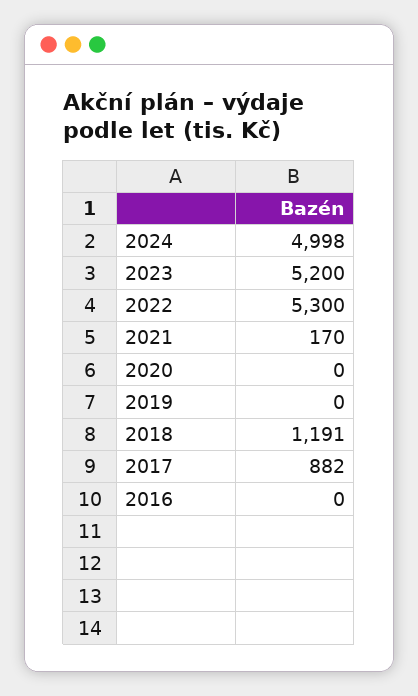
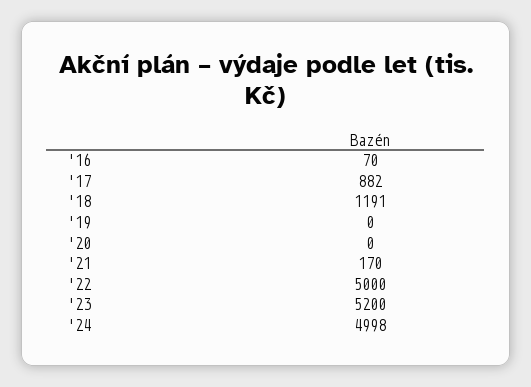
  {
    "2024": 4998,
    "2023": 5200,
-   "2022": 5300,
+   "2022": 5000,
    "2021": 170,
    "2020": 0,
    "2019": 0,
    "2018": 1191,
    "2017": 882,
-   "2016": 0
+   "2016": 70
  }

